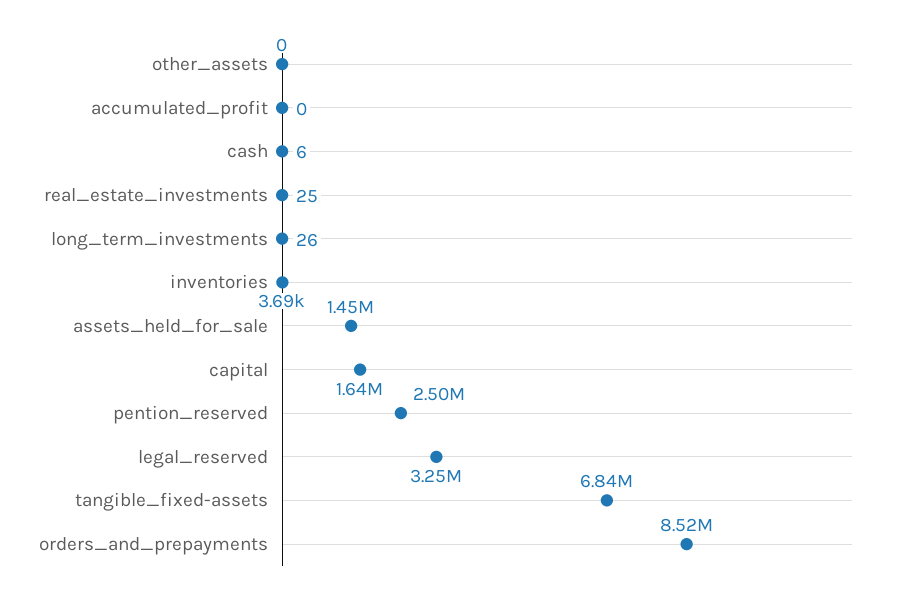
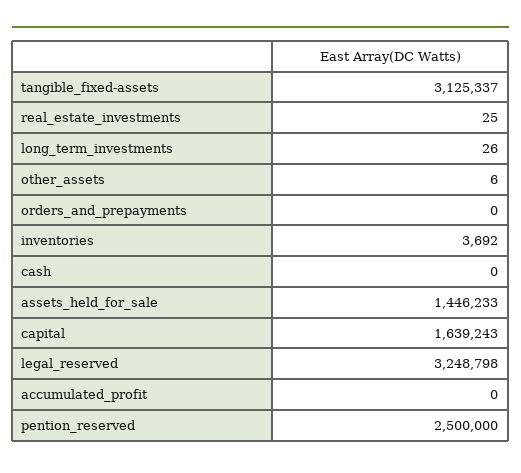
  {
-   "other_assets": 0,
+   "other_assets": 6,
    "accumulated_profit": 0,
-   "cash": 6,
+   "cash": 0,
    "real_estate_investments": 25,
    "long_term_investments": 26,
    "inventories": 3692,
    "assets_held_for_sale": 1446233,
    "capital": 1639243,
    "pention_reserved": 2500000,
    "legal_reserved": 3248798,
-   "tangible_fixed-assets": 6840000,
+   "tangible_fixed-assets": 3125337,
-   "orders_and_prepayments": 8520000
+   "orders_and_prepayments": 0
  }

